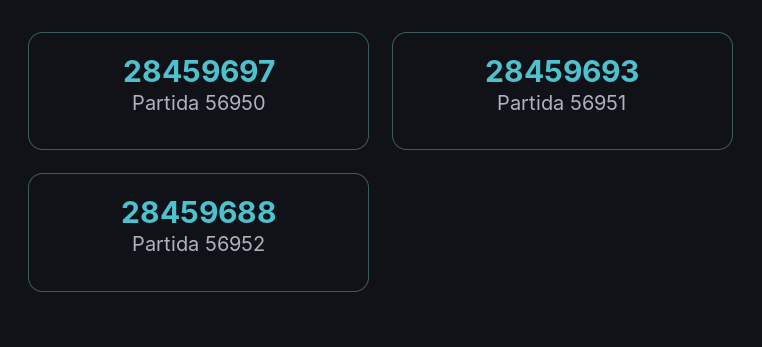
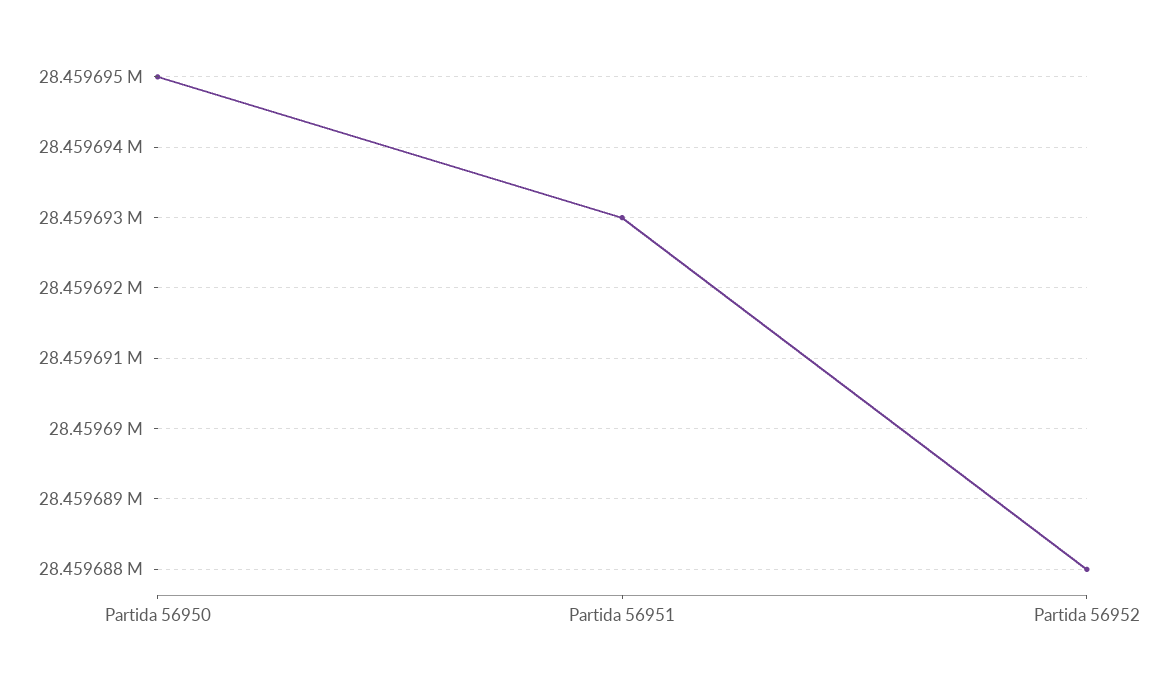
  {
-   "Partida 56950": 28459697,
+   "Partida 56950": 28459695,
    "Partida 56951": 28459693,
    "Partida 56952": 28459688
  }

